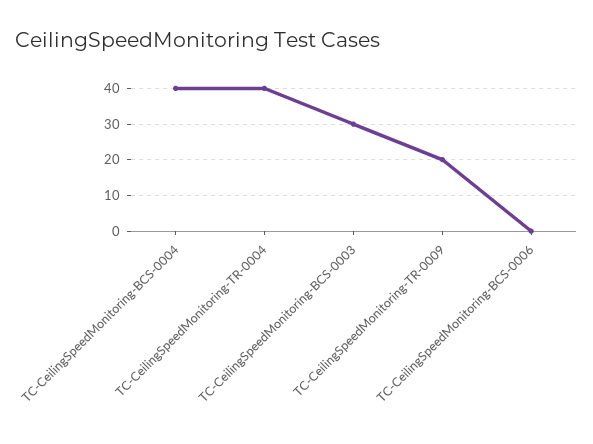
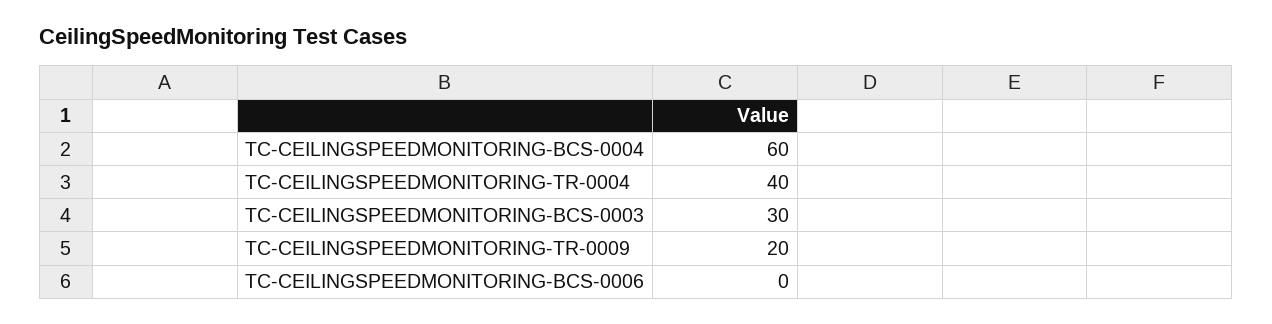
  {
-   "TC-CeilingSpeedMonitoring-BCS-0004": 40,
+   "TC-CeilingSpeedMonitoring-BCS-0004": 60,
    "TC-CeilingSpeedMonitoring-TR-0004": 40,
    "TC-CeilingSpeedMonitoring-BCS-0003": 30,
    "TC-CeilingSpeedMonitoring-TR-0009": 20,
    "TC-CeilingSpeedMonitoring-BCS-0006": 0
  }

